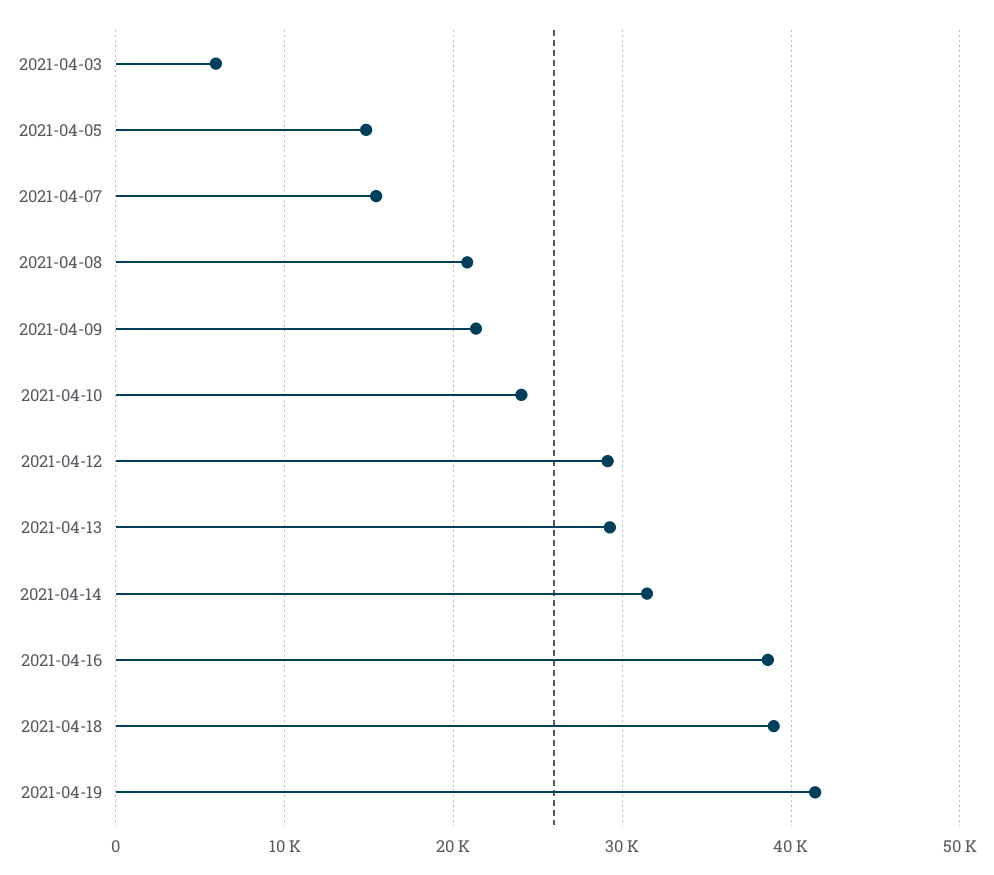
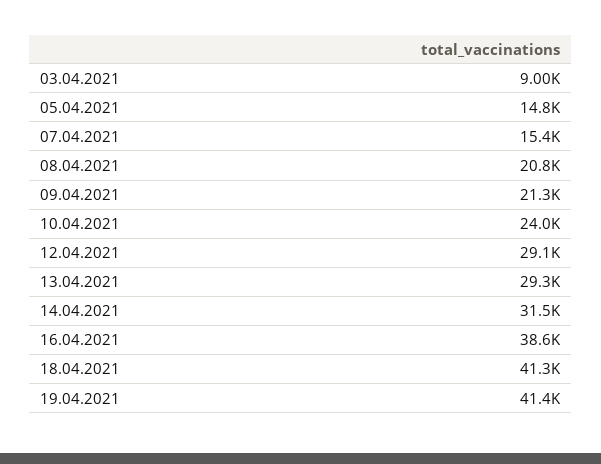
  {
-   "2021-04-03": 6000,
+   "2021-04-03": 9000,
    "2021-04-05": 14800,
    "2021-04-07": 15400,
    "2021-04-08": 20800,
    "2021-04-09": 21300,
    "2021-04-10": 24000,
    "2021-04-12": 29100,
    "2021-04-13": 29300,
    "2021-04-14": 31500,
    "2021-04-16": 38600,
-   "2021-04-18": 39000,
+   "2021-04-18": 41300,
    "2021-04-19": 41400
  }

